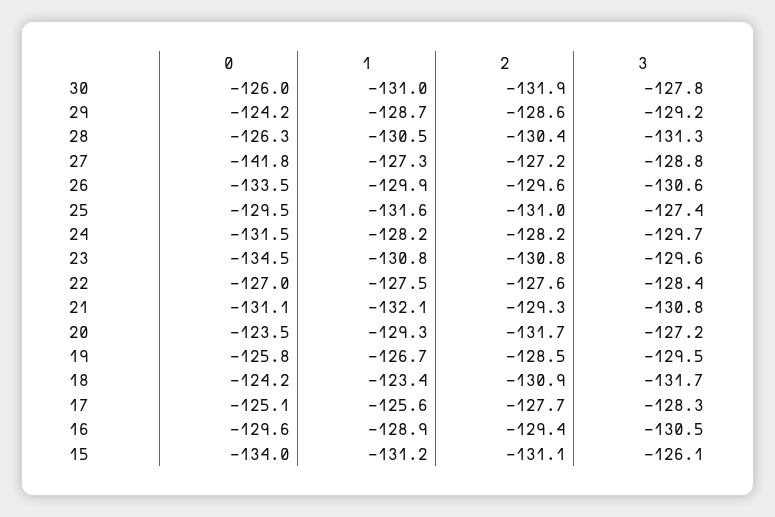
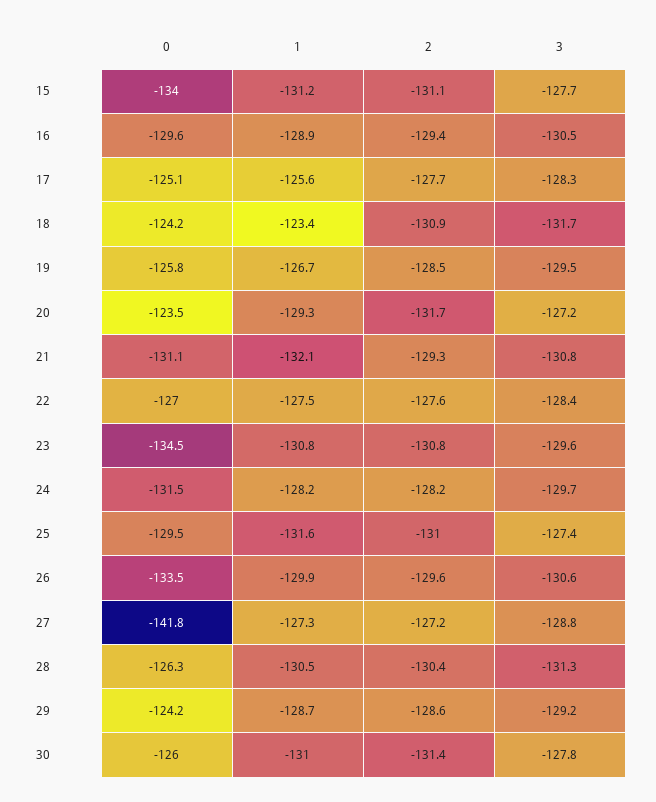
  {
    "0": {
      "30": -126,
      "29": -124.2,
      "28": -126.3,
      "27": -141.8,
      "26": -133.5,
      "25": -129.5,
      "24": -131.5,
      "23": -134.5,
      "22": -127,
      "21": -131.1,
      "20": -123.5,
      "19": -125.8,
      "18": -124.2,
      "17": -125.1,
      "16": -129.6,
      "15": -134
    },
    "1": {
      "30": -131,
      "29": -128.7,
      "28": -130.5,
      "27": -127.3,
      "26": -129.9,
      "25": -131.6,
      "24": -128.2,
      "23": -130.8,
      "22": -127.5,
      "21": -132.1,
      "20": -129.3,
      "19": -126.7,
      "18": -123.4,
      "17": -125.6,
      "16": -128.9,
      "15": -131.2
    },
    "2": {
-     "30": -131.9,
+     "30": -131.4,
      "29": -128.6,
      "28": -130.4,
      "27": -127.2,
      "26": -129.6,
      "25": -131,
      "24": -128.2,
      "23": -130.8,
      "22": -127.6,
      "21": -129.3,
      "20": -131.7,
      "19": -128.5,
      "18": -130.9,
      "17": -127.7,
      "16": -129.4,
      "15": -131.1
    },
    "3": {
      "30": -127.8,
      "29": -129.2,
      "28": -131.3,
      "27": -128.8,
      "26": -130.6,
      "25": -127.4,
      "24": -129.7,
      "23": -129.6,
      "22": -128.4,
      "21": -130.8,
      "20": -127.2,
      "19": -129.5,
      "18": -131.7,
      "17": -128.3,
      "16": -130.5,
-     "15": -126.1
+     "15": -127.7
    }
  }

